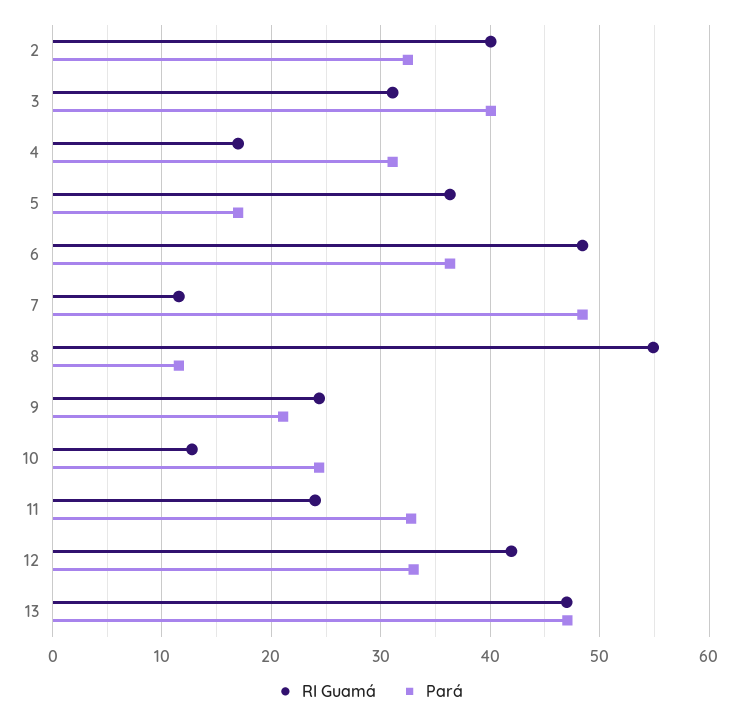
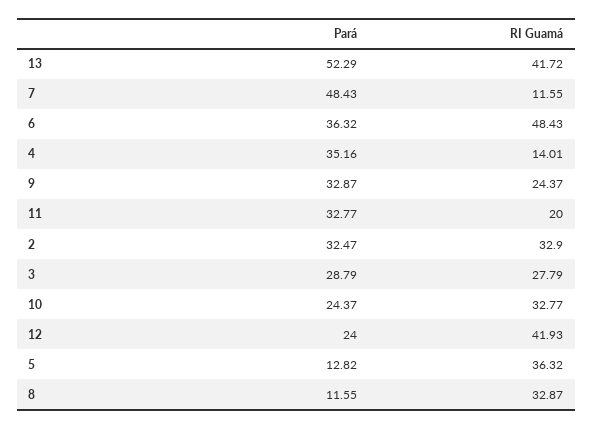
  {
    "RI Guamá": {
-     "2": 40,
+     "2": 32.9,
-     "3": 31,
+     "3": 27.79,
-     "4": 17,
+     "4": 14.01,
      "5": 36.32,
      "6": 48.43,
      "7": 11.55,
-     "8": 55,
+     "8": 32.87,
      "9": 24.37,
-     "10": 13,
+     "10": 32.77,
-     "11": 24,
+     "11": 20,
      "12": 41.93,
-     "13": 47
+     "13": 41.72
    },
    "Pará": {
      "2": 32.47,
-     "3": 40,
+     "3": 28.79,
-     "4": 31,
+     "4": 35.16,
-     "5": 17,
+     "5": 12.82,
      "6": 36.32,
      "7": 48.43,
      "8": 11.55,
-     "9": 21,
+     "9": 32.87,
      "10": 24.37,
      "11": 32.77,
-     "12": 33,
+     "12": 24,
-     "13": 47
+     "13": 52.29
    }
  }

